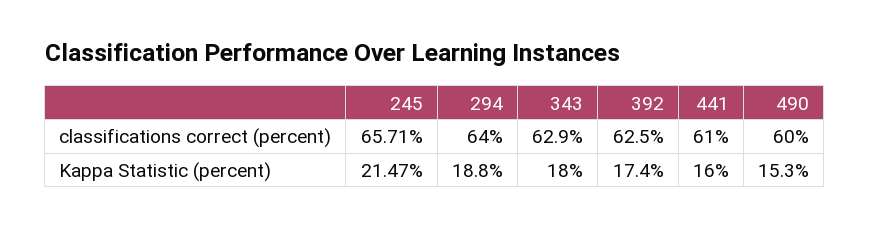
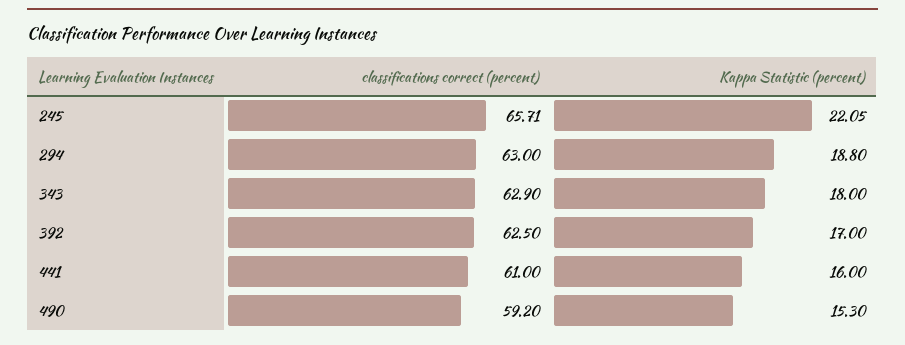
  {
    "245": {
      "classifications correct (percent)": 65.71,
-     "Kappa Statistic (percent)": 21.47
+     "Kappa Statistic (percent)": 22.05
    },
    "294": {
-     "classifications correct (percent)": 64,
+     "classifications correct (percent)": 63,
      "Kappa Statistic (percent)": 18.8
    },
    "343": {
      "classifications correct (percent)": 62.9,
      "Kappa Statistic (percent)": 18
    },
    "392": {
      "classifications correct (percent)": 62.5,
-     "Kappa Statistic (percent)": 17.4
+     "Kappa Statistic (percent)": 17
    },
    "441": {
      "classifications correct (percent)": 61,
      "Kappa Statistic (percent)": 16
    },
    "490": {
-     "classifications correct (percent)": 60,
+     "classifications correct (percent)": 59.2,
      "Kappa Statistic (percent)": 15.3
    }
  }

